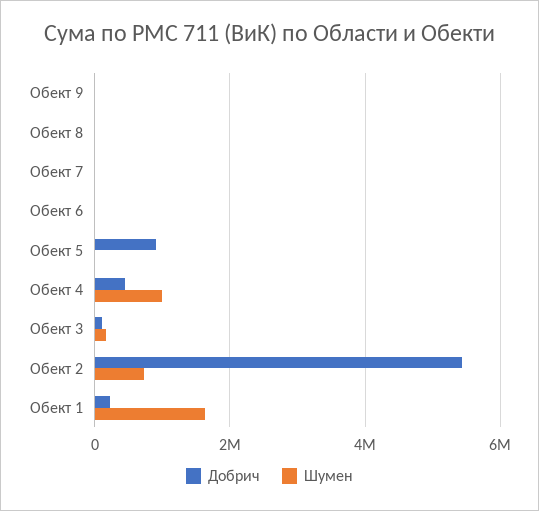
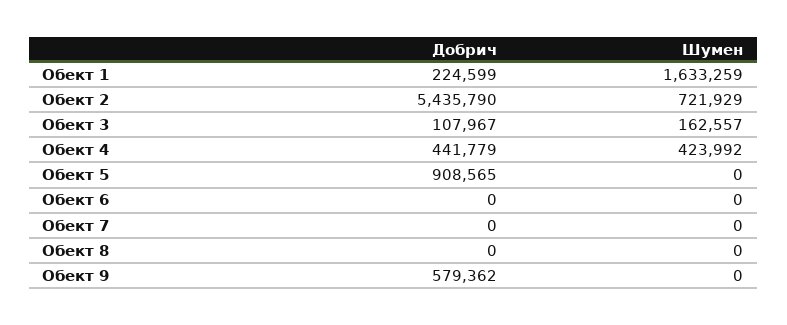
  {
    "Добрич": {
-     "Обект 9": 0,
+     "Обект 9": 579362,
      "Обект 8": 0,
      "Обект 7": 0,
      "Обект 6": 0,
      "Обект 5": 908565,
      "Обект 4": 441779,
      "Обект 3": 107967,
      "Обект 2": 5435790,
      "Обект 1": 224599
    },
    "Шумен": {
      "Обект 9": 0,
      "Обект 8": 0,
      "Обект 7": 0,
      "Обект 6": 0,
      "Обект 5": 0,
-     "Обект 4": 1000000,
+     "Обект 4": 423992,
      "Обект 3": 162557,
      "Обект 2": 721929,
      "Обект 1": 1633259
    }
  }

